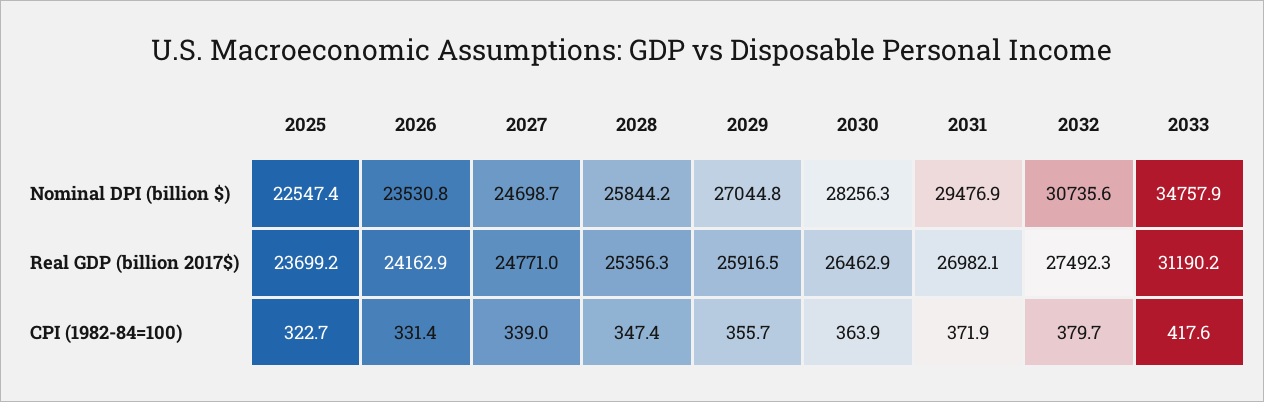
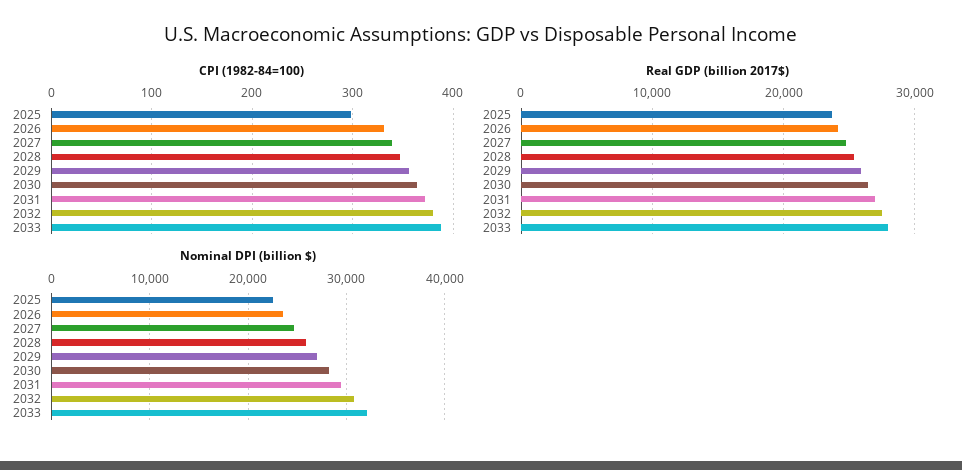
  {
    "Nominal DPI (billion $)": {
      "2025": 22547.4,
      "2026": 23530.8,
      "2027": 24698.7,
      "2028": 25844.2,
      "2029": 27044.8,
      "2030": 28256.3,
      "2031": 29476.9,
      "2032": 30735.6,
-     "2033": 34757.9
+     "2033": 32000
    },
    "Real GDP (billion 2017$)": {
      "2025": 23699.2,
      "2026": 24162.9,
      "2027": 24771,
      "2028": 25356.3,
      "2029": 25916.5,
      "2030": 26462.9,
      "2031": 26982.1,
      "2032": 27492.3,
-     "2033": 31190.2
+     "2033": 28000
    },
    "CPI (1982-84=100)": {
-     "2025": 322.7,
+     "2025": 300,
      "2026": 331.4,
      "2027": 339,
      "2028": 347.4,
      "2029": 355.7,
      "2030": 363.9,
      "2031": 371.9,
      "2032": 379.7,
-     "2033": 417.6
+     "2033": 390
    }
  }

